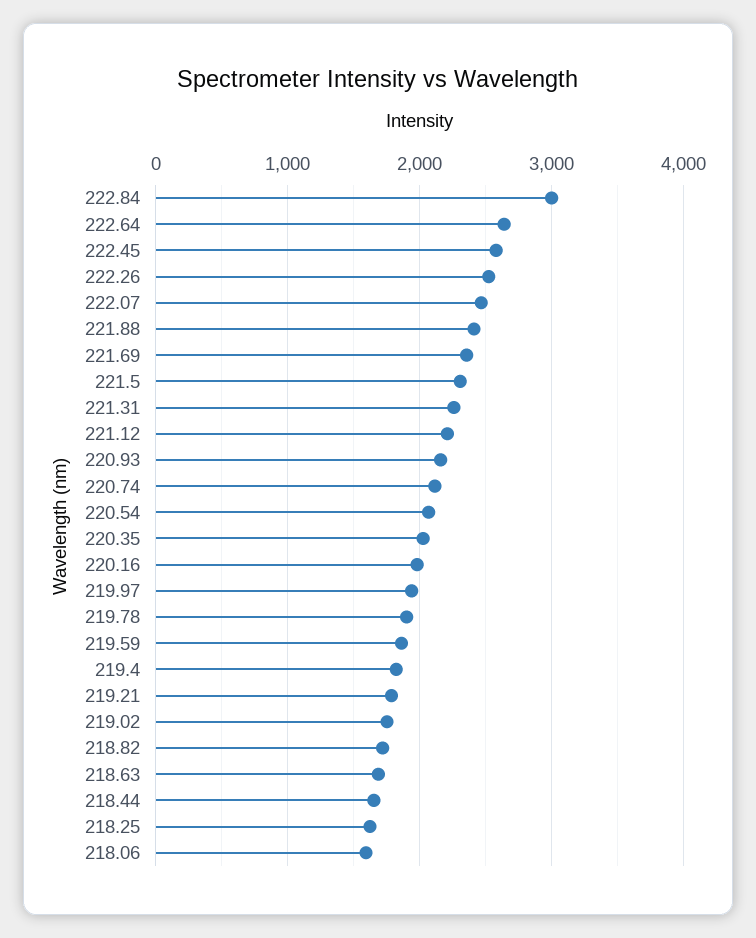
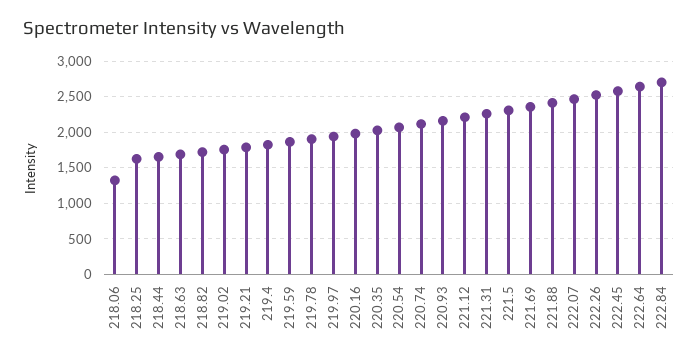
  {
-   "222.84": 3000,
+   "222.84": 2700,
    "222.64": 2600,
    "222.45": 2600,
    "222.26": 2500,
    "222.07": 2500,
    "221.88": 2400,
    "221.69": 2400,
    "221.5": 2300,
    "221.31": 2300,
    "221.12": 2200,
    "220.93": 2200,
    "220.74": 2100,
    "220.54": 2100,
    "220.35": 2000,
    "220.16": 2000,
    "219.97": 1900,
    "219.78": 1900,
    "219.59": 1900,
    "219.4": 1800,
    "219.21": 1800,
    "219.02": 1800,
    "218.82": 1700,
    "218.63": 1700,
    "218.44": 1700,
    "218.25": 1600,
-   "218.06": 1600
+   "218.06": 1300
  }

